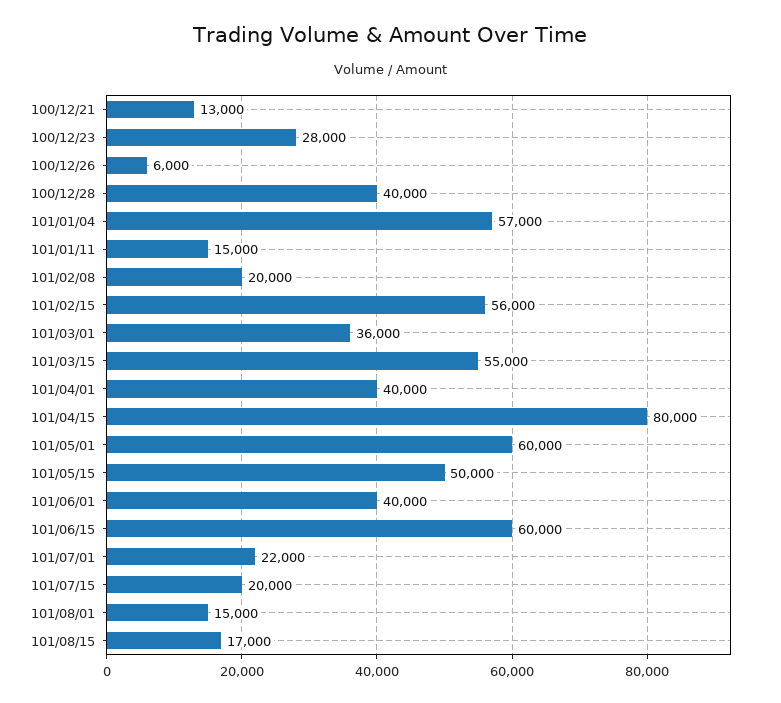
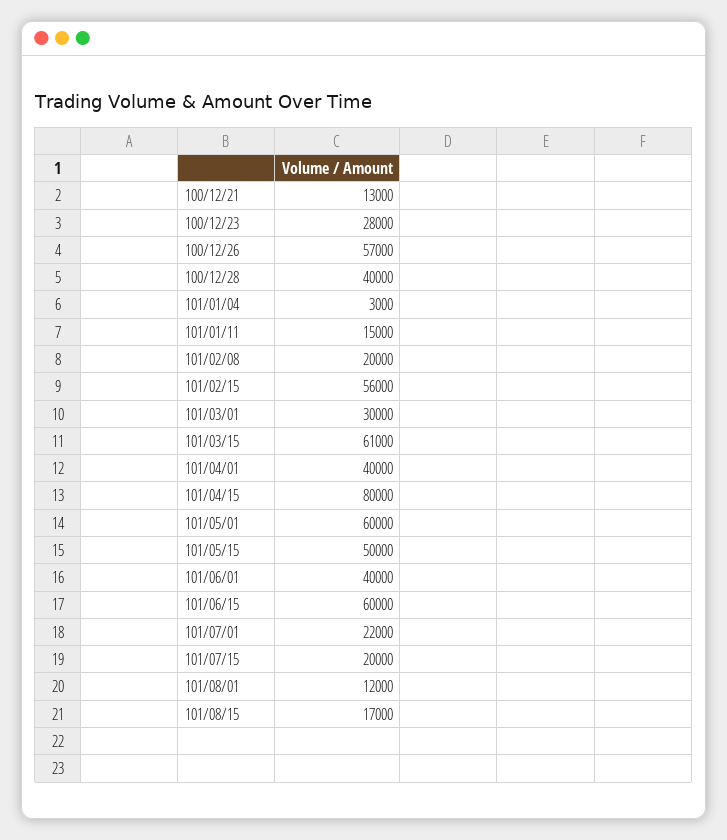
  {
    "100/12/21": 13000,
    "100/12/23": 28000,
-   "100/12/26": 6000,
+   "100/12/26": 57000,
    "100/12/28": 40000,
-   "101/01/04": 57000,
+   "101/01/04": 3000,
    "101/01/11": 15000,
    "101/02/08": 20000,
    "101/02/15": 56000,
-   "101/03/01": 36000,
+   "101/03/01": 30000,
-   "101/03/15": 55000,
+   "101/03/15": 61000,
    "101/04/01": 40000,
    "101/04/15": 80000,
    "101/05/01": 60000,
    "101/05/15": 50000,
    "101/06/01": 40000,
    "101/06/15": 60000,
    "101/07/01": 22000,
    "101/07/15": 20000,
-   "101/08/01": 15000,
+   "101/08/01": 12000,
    "101/08/15": 17000
  }

